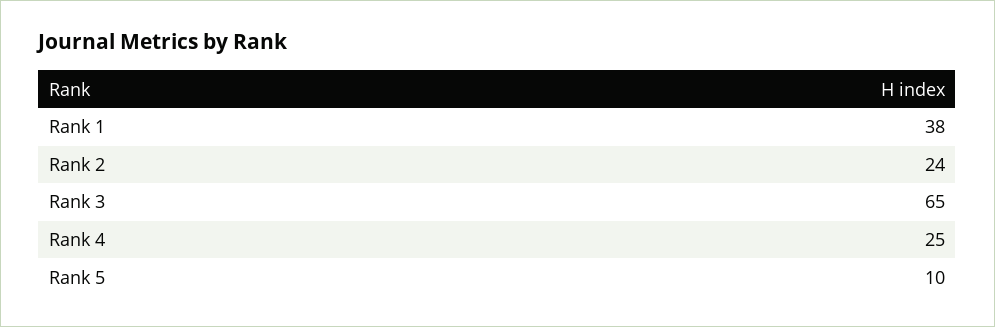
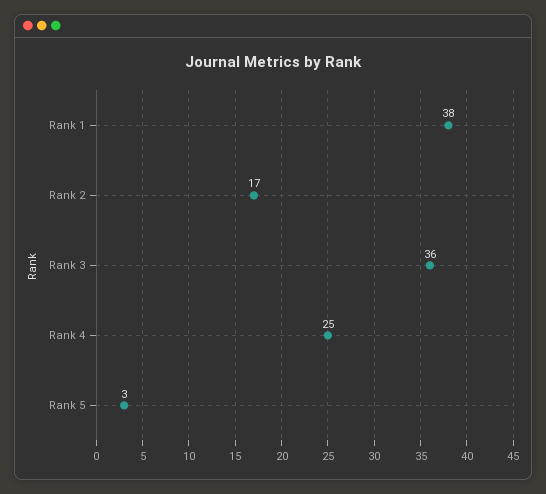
  {
    "Rank 1": 38,
-   "Rank 2": 24,
+   "Rank 2": 17,
-   "Rank 3": 65,
+   "Rank 3": 36,
    "Rank 4": 25,
-   "Rank 5": 10
+   "Rank 5": 3
  }

